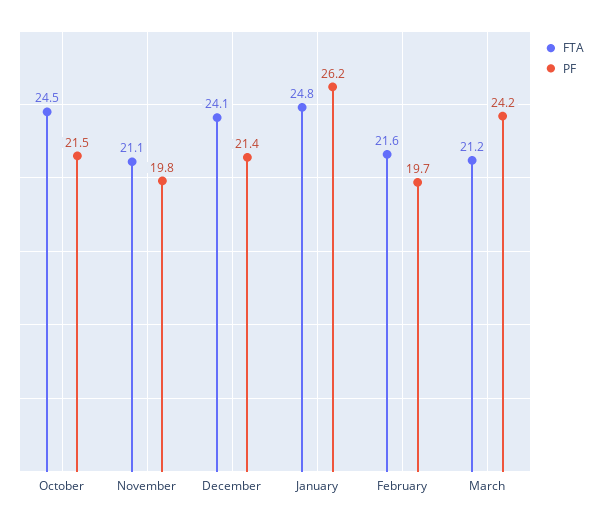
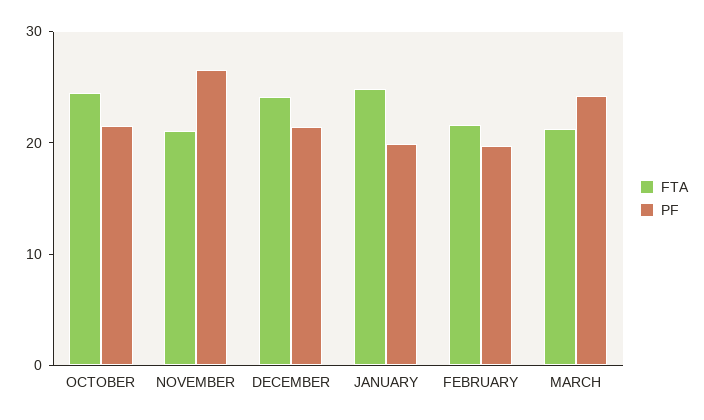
  {
    "FTA": {
      "October": 24.5,
      "November": 21.1,
      "December": 24.1,
      "January": 24.8,
      "February": 21.6,
      "March": 21.2
    },
    "PF": {
      "October": 21.5,
-     "November": 19.8,
+     "November": 26,
      "December": 21.4,
-     "January": 26.2,
+     "January": 20,
      "February": 19.7,
      "March": 24.2
    }
  }

